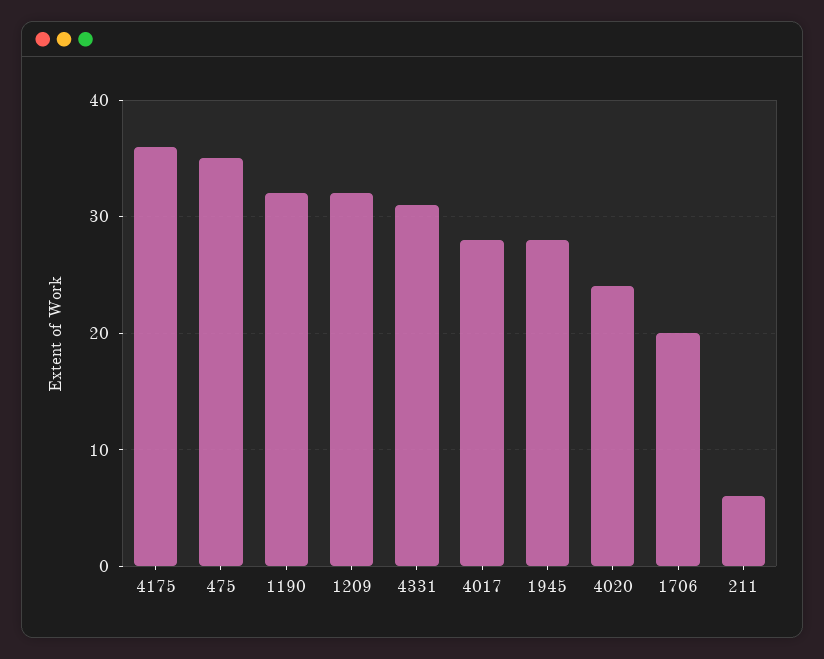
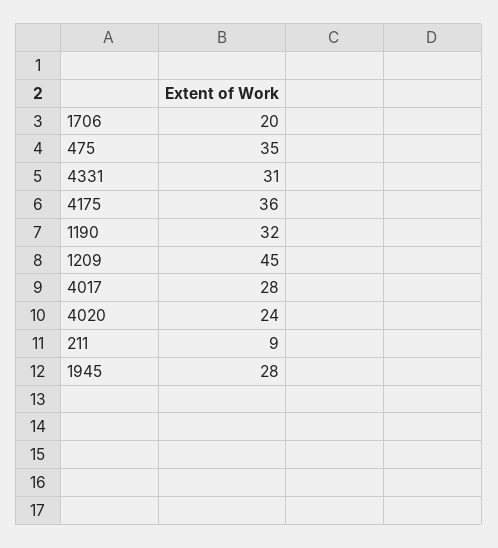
  {
    "4175": 36,
    "475": 35,
    "1190": 32,
-   "1209": 32,
+   "1209": 45,
    "4331": 31,
    "4017": 28,
    "1945": 28,
    "4020": 24,
    "1706": 20,
-   "211": 6
+   "211": 9
  }

